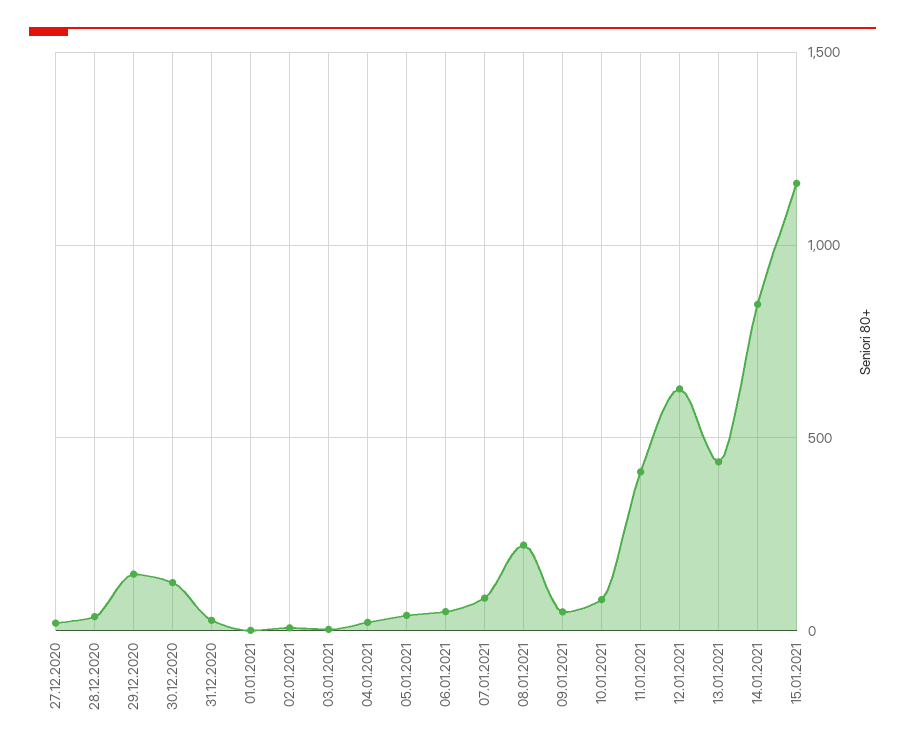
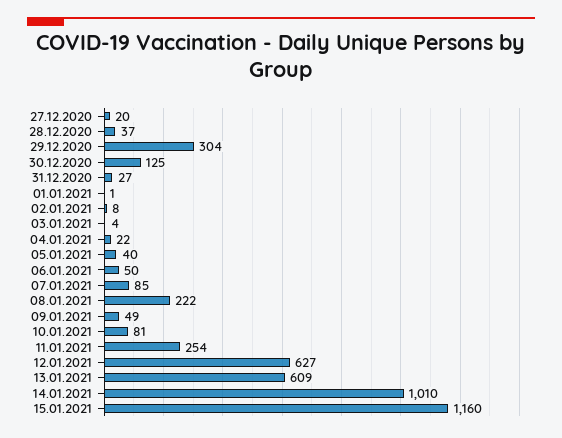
  {
    "27.12.2020": 20,
    "28.12.2020": 37,
-   "29.12.2020": 150,
+   "29.12.2020": 304,
    "30.12.2020": 125,
    "31.12.2020": 27,
    "01.01.2021": 1,
    "02.01.2021": 8,
    "03.01.2021": 4,
    "04.01.2021": 22,
    "05.01.2021": 40,
    "06.01.2021": 50,
    "07.01.2021": 85,
    "08.01.2021": 222,
    "09.01.2021": 49,
    "10.01.2021": 81,
-   "11.01.2021": 400,
+   "11.01.2021": 254,
    "12.01.2021": 627,
-   "13.01.2021": 450,
+   "13.01.2021": 609,
-   "14.01.2021": 850,
+   "14.01.2021": 1010,
    "15.01.2021": 1160
  }

